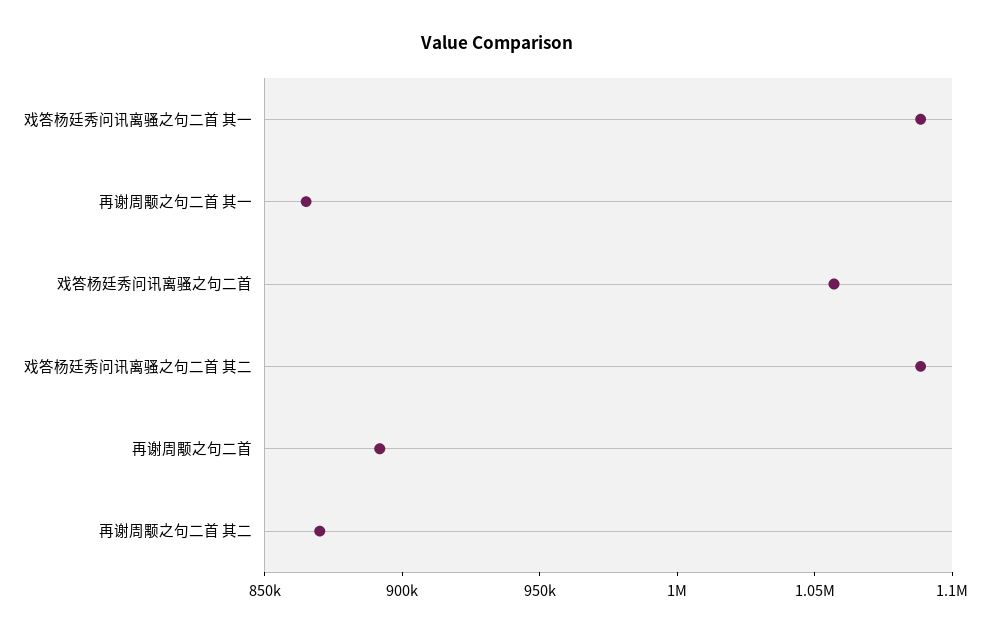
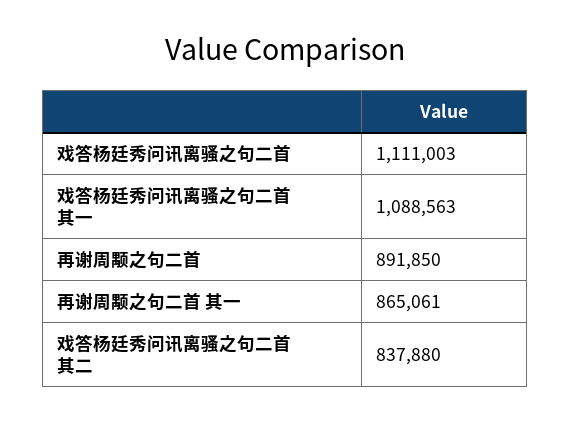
  {
    "戏答杨廷秀问讯离骚之句二首 其一": 1088563,
    "再谢周颙之句二首 其一": 865061,
-   "戏答杨廷秀问讯离骚之句二首": 1060000,
+   "戏答杨廷秀问讯离骚之句二首": 1111003,
-   "戏答杨廷秀问讯离骚之句二首 其二": 1090000,
+   "戏答杨廷秀问讯离骚之句二首 其二": 837880,
-   "再谢周颙之句二首": 891850,
+   "再谢周颙之句二首": 891850
-   "再谢周颙之句二首 其二": 870000
  }

